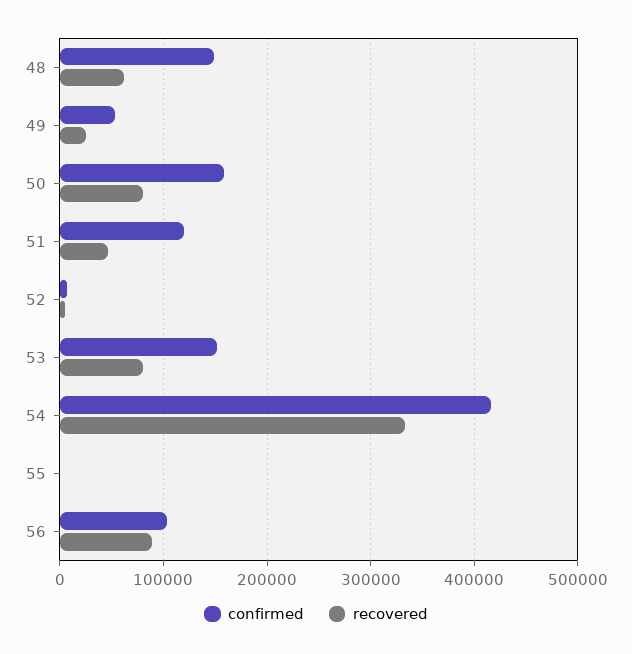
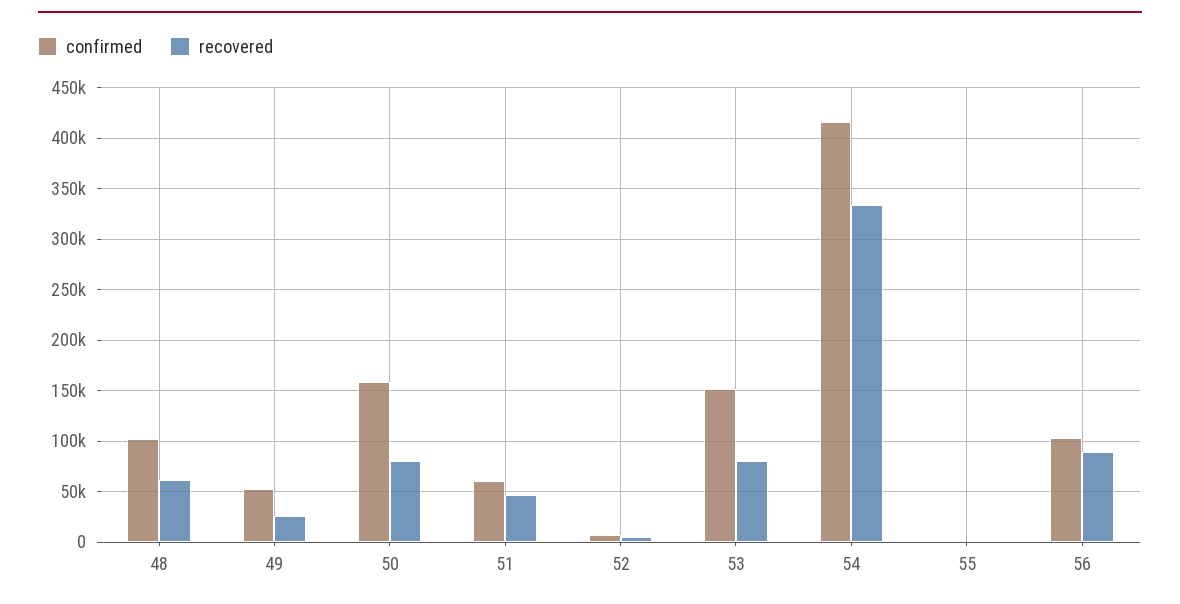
  {
    "confirmed": {
-     "48": 150000,
+     "48": 100000,
      "49": 50000,
      "50": 160000,
-     "51": 120000,
+     "51": 60000,
      "52": 10000,
      "53": 150000,
      "54": 420000,
      "55": 0,
      "56": 100000
    },
    "recovered": {
      "48": 60000,
      "49": 30000,
      "50": 80000,
      "51": 50000,
      "52": 0,
      "53": 80000,
      "54": 330000,
      "55": 0,
      "56": 90000
    }
  }

